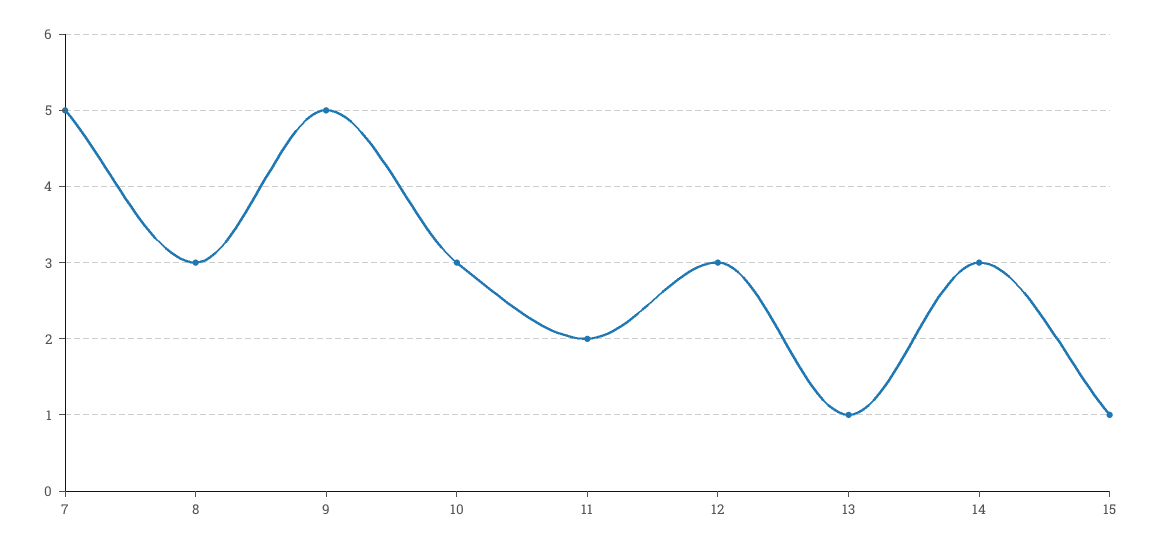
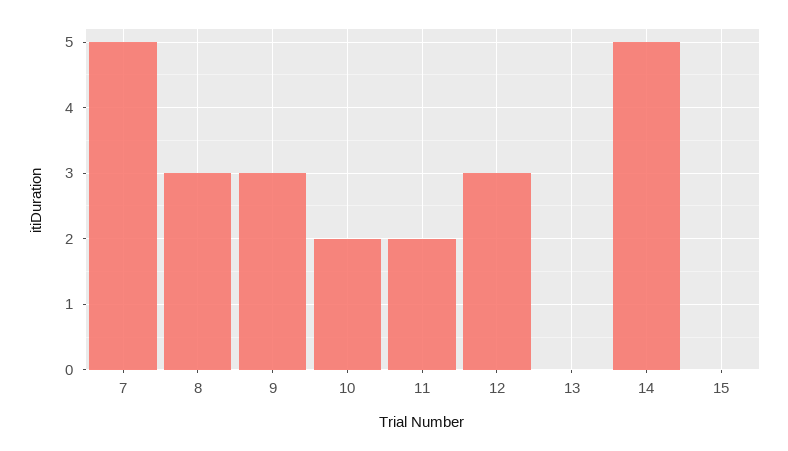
  {
    "7": 5,
    "8": 3,
-   "9": 5,
+   "9": 3,
-   "10": 3,
+   "10": 2,
    "11": 2,
    "12": 3,
-   "13": 1,
+   "13": 0,
-   "14": 3,
+   "14": 5,
-   "15": 1
+   "15": 0
  }

